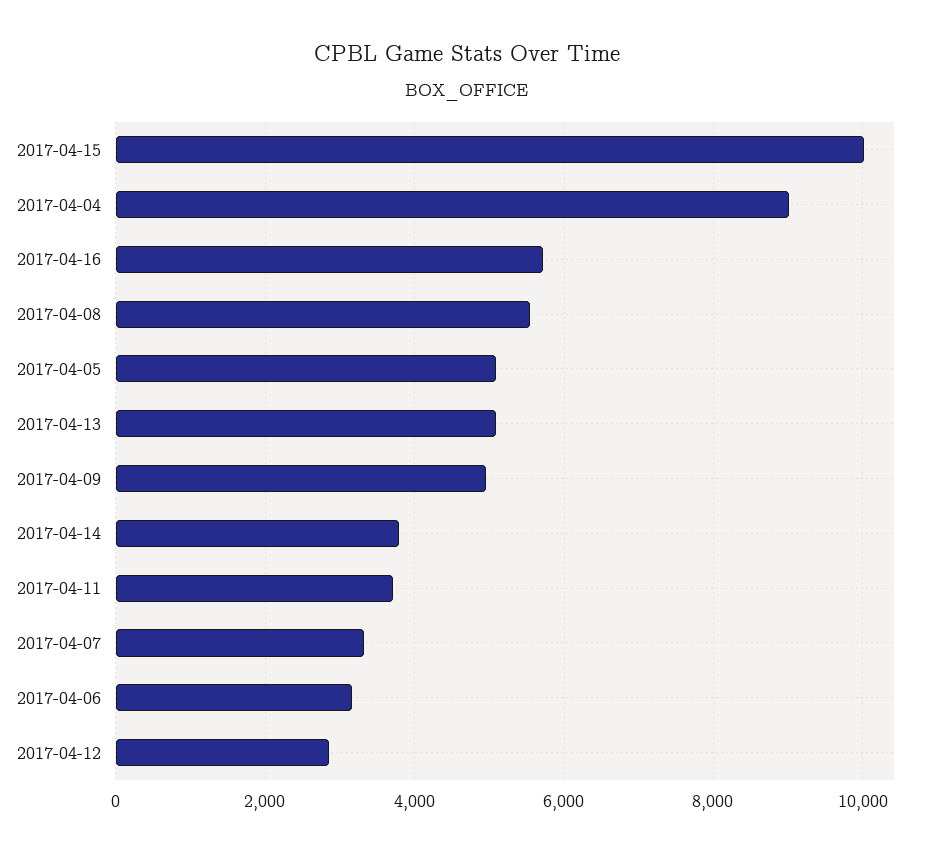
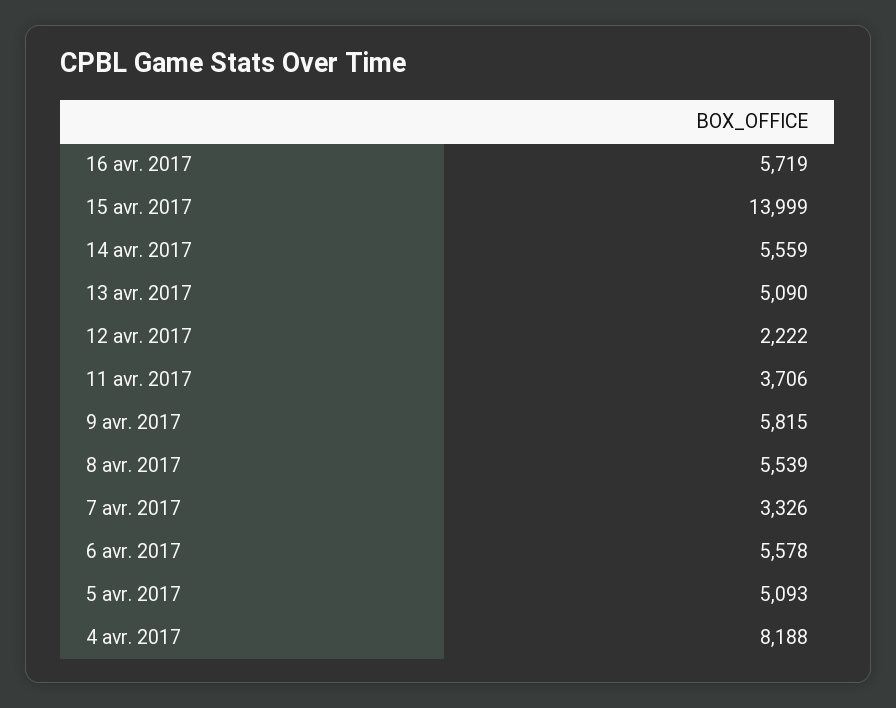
  {
-   "2017-04-15": 10000,
+   "2017-04-15": 13999,
-   "2017-04-04": 9000,
+   "2017-04-04": 8188,
    "2017-04-16": 5719,
    "2017-04-08": 5539,
    "2017-04-05": 5093,
    "2017-04-13": 5090,
-   "2017-04-09": 5000,
+   "2017-04-09": 5815,
-   "2017-04-14": 3800,
+   "2017-04-14": 5559,
    "2017-04-11": 3706,
    "2017-04-07": 3326,
-   "2017-04-06": 3200,
+   "2017-04-06": 5578,
-   "2017-04-12": 2800
+   "2017-04-12": 2222
  }

